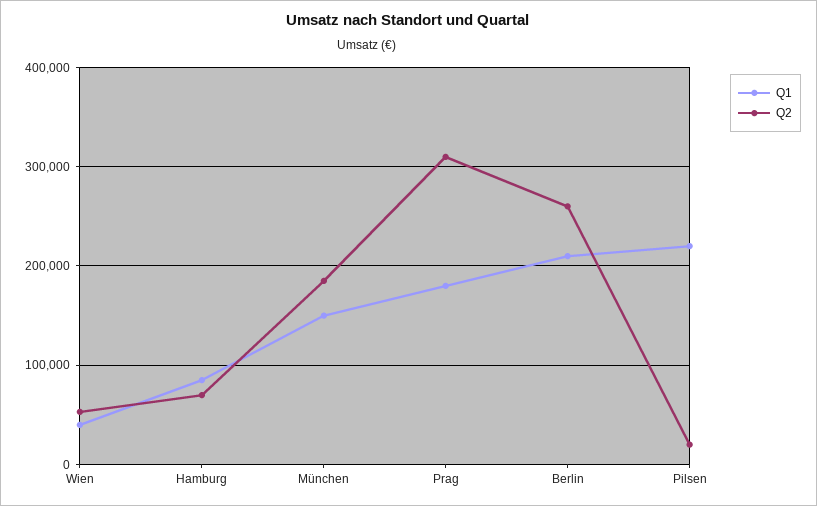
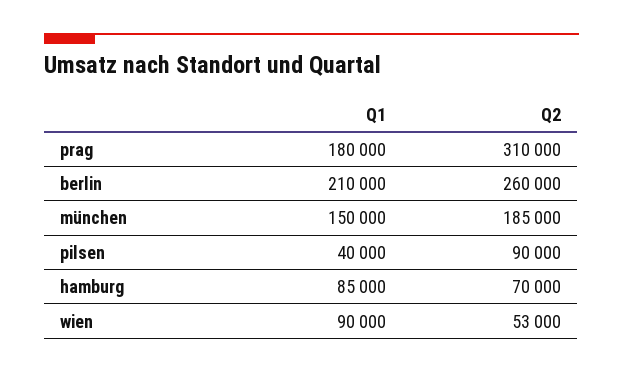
  {
    "Q1": {
-     "Wien": 40000,
+     "Wien": 90000,
      "Hamburg": 85000,
      "München": 150000,
      "Prag": 180000,
      "Berlin": 210000,
-     "Pilsen": 220000
+     "Pilsen": 40000
    },
    "Q2": {
      "Wien": 53000,
      "Hamburg": 70000,
      "München": 185000,
      "Prag": 310000,
      "Berlin": 260000,
-     "Pilsen": 20000
+     "Pilsen": 90000
    }
  }

